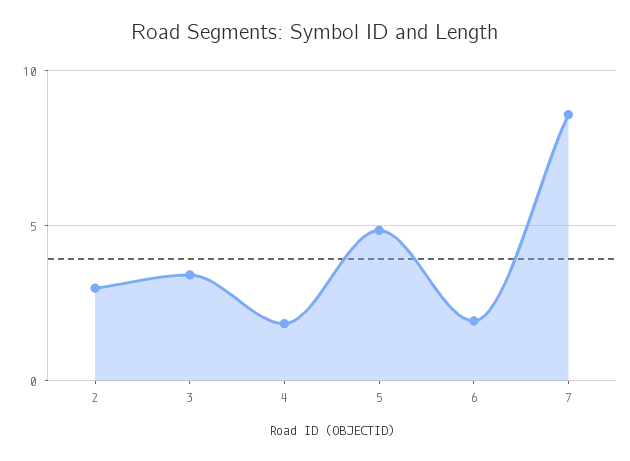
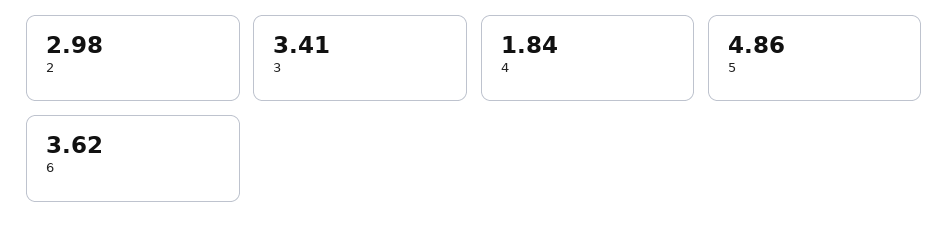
  {
    "2": 2.98,
    "3": 3.41,
    "4": 1.84,
    "5": 4.86,
-   "6": 2,
+   "6": 3.62
-   "7": 8.5
  }

